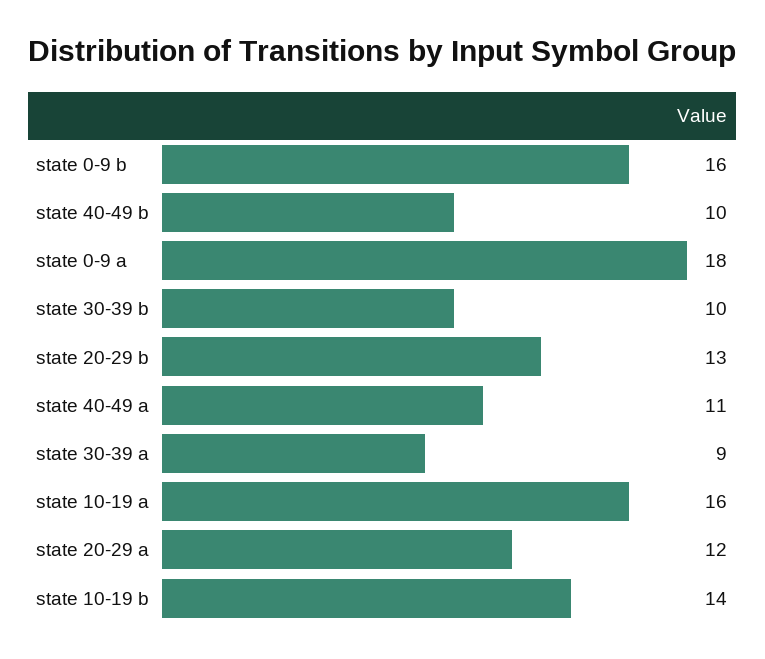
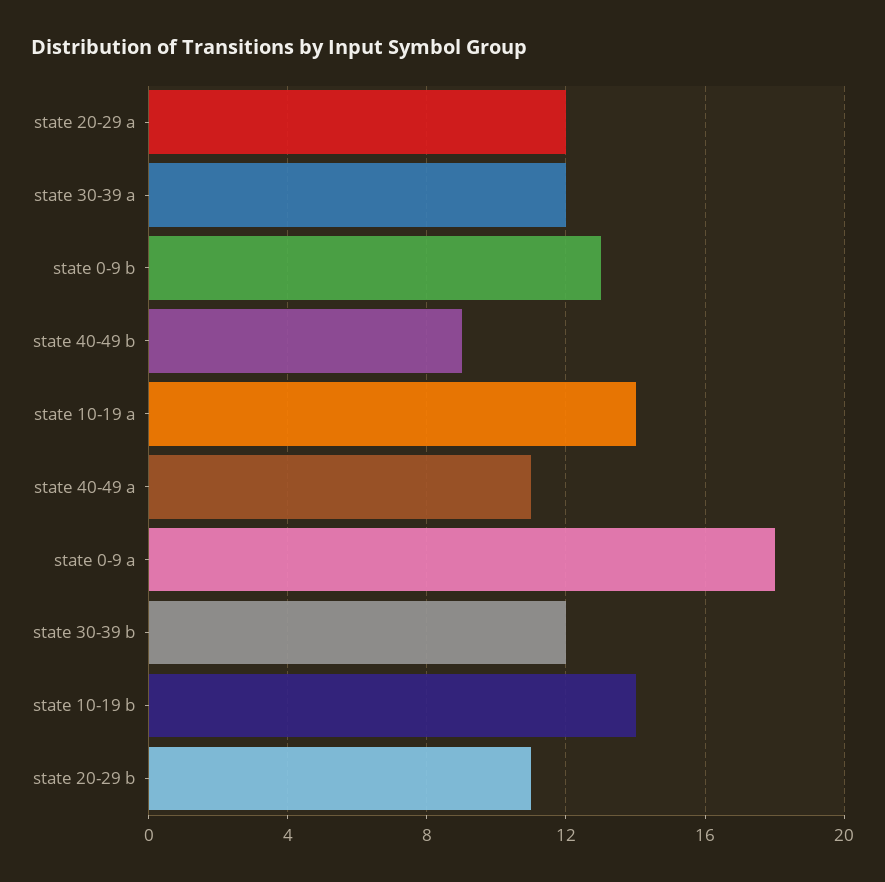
  {
-   "state 0-9 b": 16,
+   "state 0-9 b": 13,
-   "state 40-49 b": 10,
+   "state 40-49 b": 9,
    "state 0-9 a": 18,
-   "state 30-39 b": 10,
+   "state 30-39 b": 12,
-   "state 20-29 b": 13,
+   "state 20-29 b": 11,
    "state 40-49 a": 11,
-   "state 30-39 a": 9,
+   "state 30-39 a": 12,
-   "state 10-19 a": 16,
+   "state 10-19 a": 14,
    "state 20-29 a": 12,
    "state 10-19 b": 14
  }

